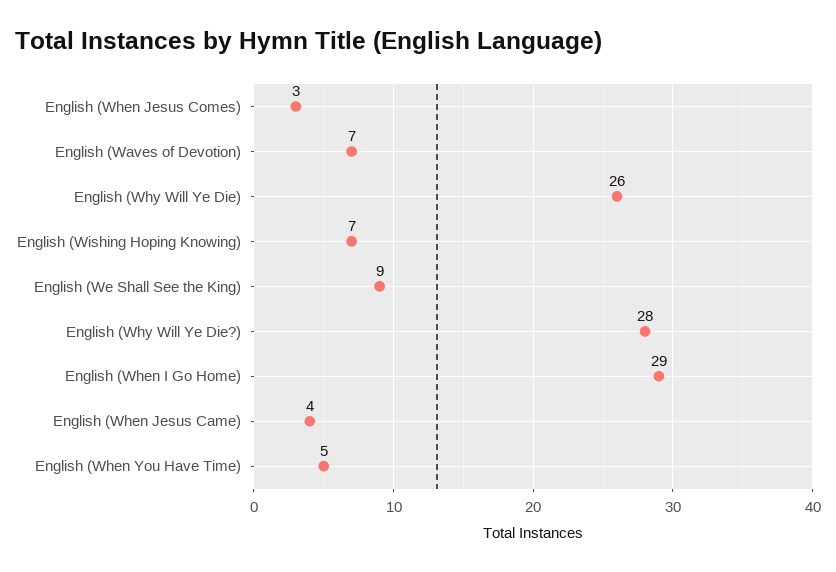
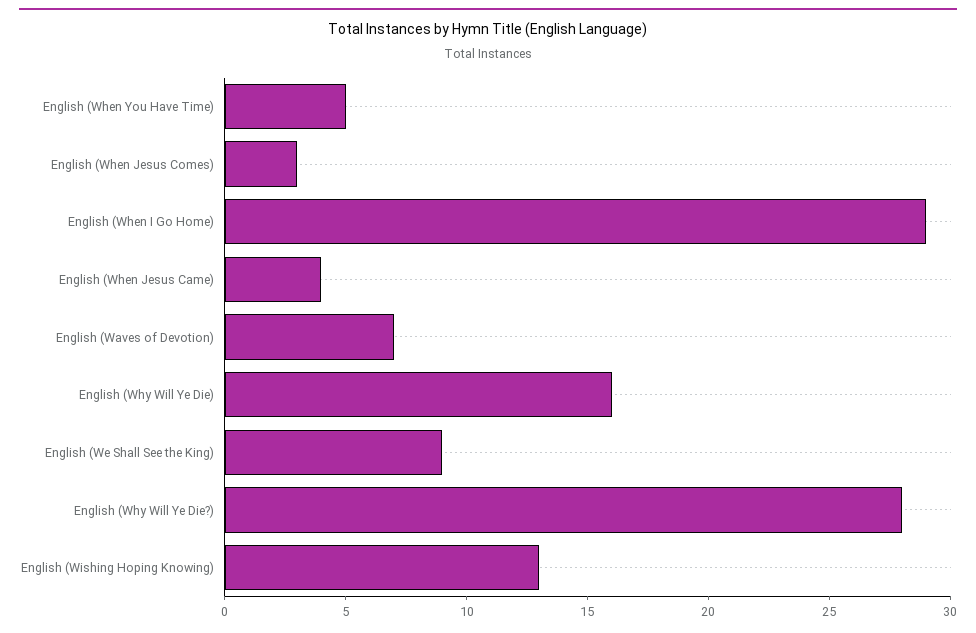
  {
    "English (When Jesus Comes)": 3,
    "English (Waves of Devotion)": 7,
-   "English (Why Will Ye Die)": 26,
+   "English (Why Will Ye Die)": 16,
-   "English (Wishing Hoping Knowing)": 7,
+   "English (Wishing Hoping Knowing)": 13,
    "English (We Shall See the King)": 9,
    "English (Why Will Ye Die?)": 28,
    "English (When I Go Home)": 29,
    "English (When Jesus Came)": 4,
    "English (When You Have Time)": 5
  }

